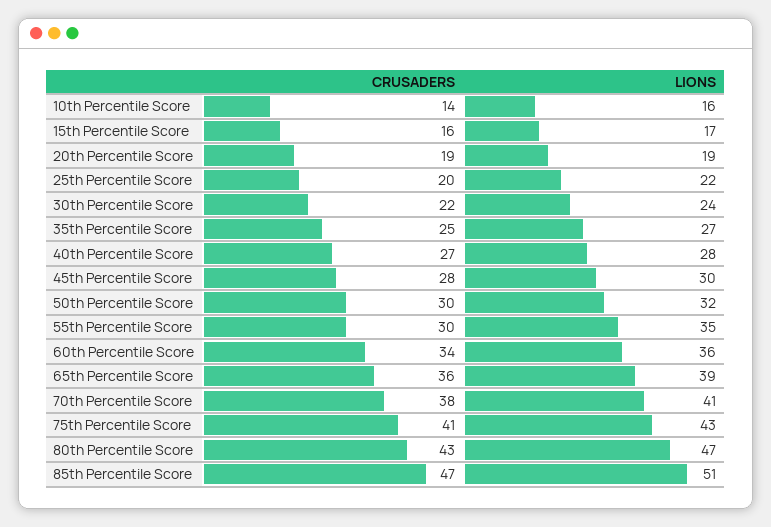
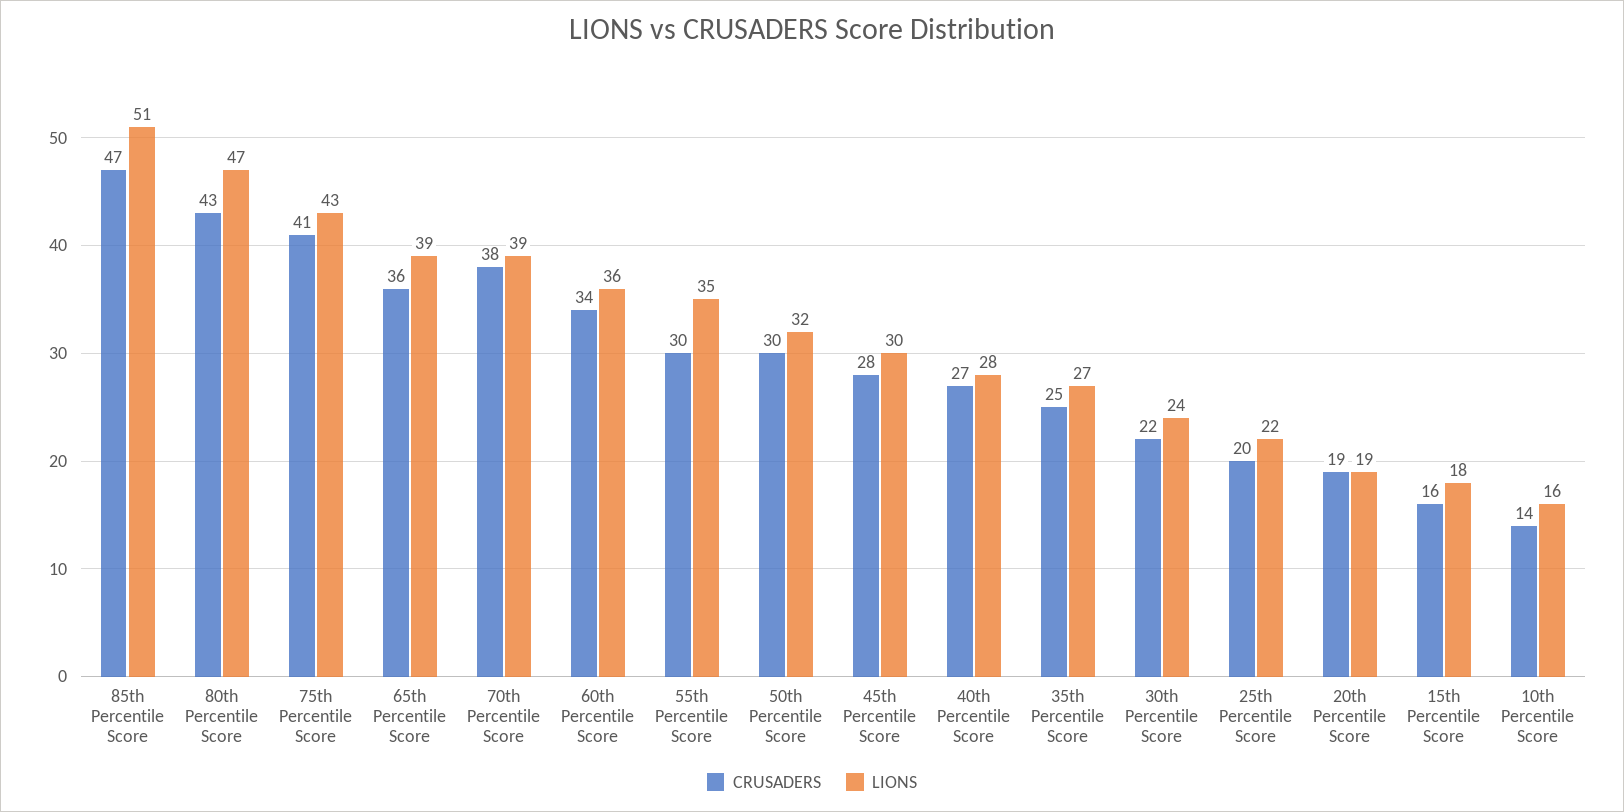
  {
    "CRUSADERS": {
      "10th Percentile Score": 14,
      "15th Percentile Score": 16,
      "20th Percentile Score": 19,
      "25th Percentile Score": 20,
      "30th Percentile Score": 22,
      "35th Percentile Score": 25,
      "40th Percentile Score": 27,
      "45th Percentile Score": 28,
      "50th Percentile Score": 30,
      "55th Percentile Score": 30,
      "60th Percentile Score": 34,
      "65th Percentile Score": 36,
      "70th Percentile Score": 38,
      "75th Percentile Score": 41,
      "80th Percentile Score": 43,
      "85th Percentile Score": 47
    },
    "LIONS": {
      "10th Percentile Score": 16,
-     "15th Percentile Score": 17,
+     "15th Percentile Score": 18,
      "20th Percentile Score": 19,
      "25th Percentile Score": 22,
      "30th Percentile Score": 24,
      "35th Percentile Score": 27,
      "40th Percentile Score": 28,
      "45th Percentile Score": 30,
      "50th Percentile Score": 32,
      "55th Percentile Score": 35,
      "60th Percentile Score": 36,
      "65th Percentile Score": 39,
-     "70th Percentile Score": 41,
+     "70th Percentile Score": 39,
      "75th Percentile Score": 43,
      "80th Percentile Score": 47,
      "85th Percentile Score": 51
    }
  }

